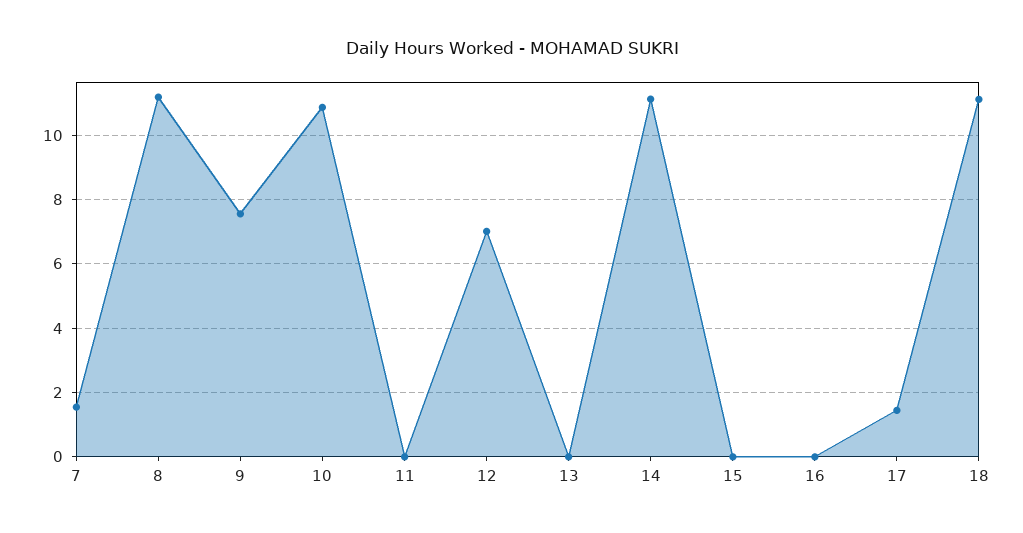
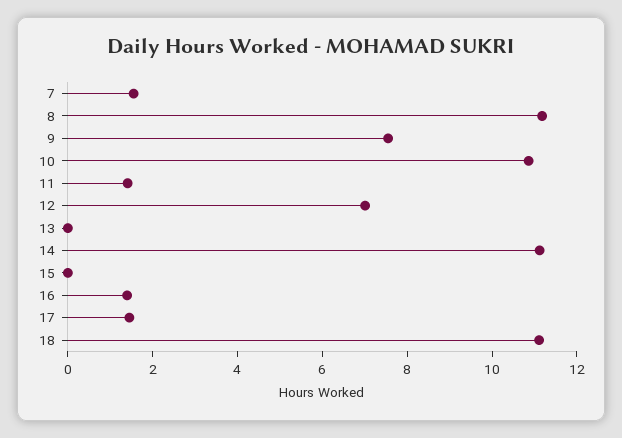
  {
    "7": 1.6,
    "8": 11.2,
    "9": 7.6,
    "10": 10.8,
-   "11": 0,
+   "11": 1.5,
    "12": 7,
    "13": 0,
    "14": 11.2,
    "15": 0,
-   "16": 0,
+   "16": 1.5,
    "17": 1.4,
    "18": 11.2
  }

